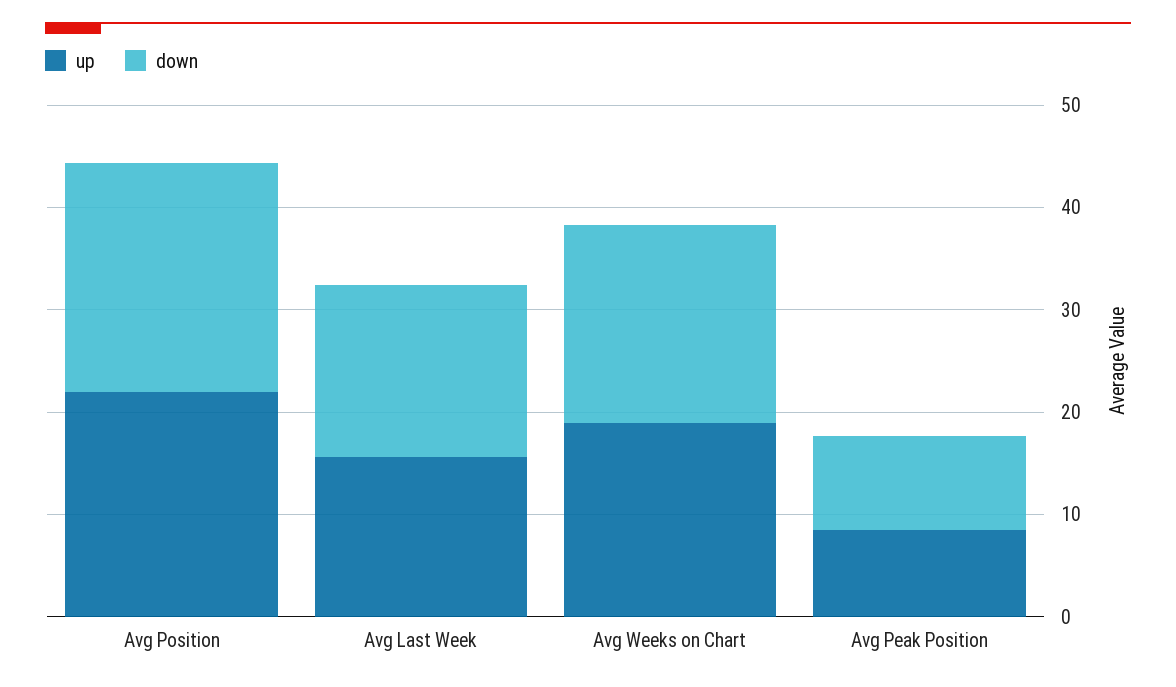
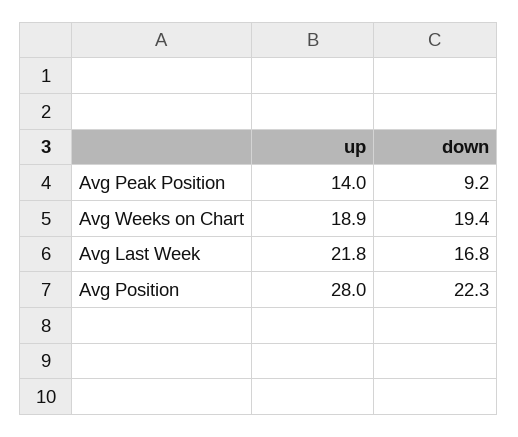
  {
    "up": {
-     "Avg Position": 22,
+     "Avg Position": 28,
-     "Avg Last Week": 16,
+     "Avg Last Week": 21.8,
      "Avg Weeks on Chart": 18.9,
-     "Avg Peak Position": 8
+     "Avg Peak Position": 14
    },
    "down": {
      "Avg Position": 22.3,
      "Avg Last Week": 16.8,
      "Avg Weeks on Chart": 19.4,
      "Avg Peak Position": 9.2
    }
  }

